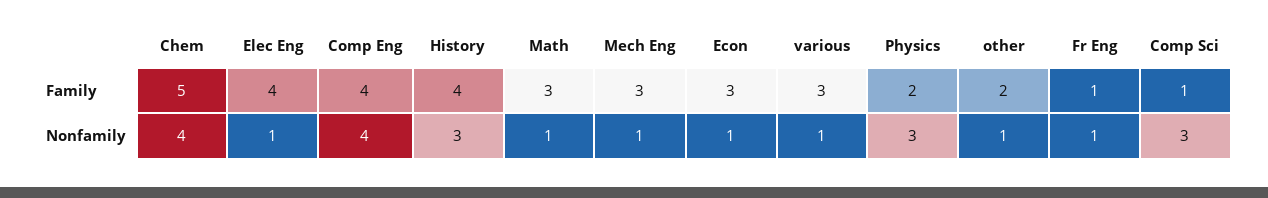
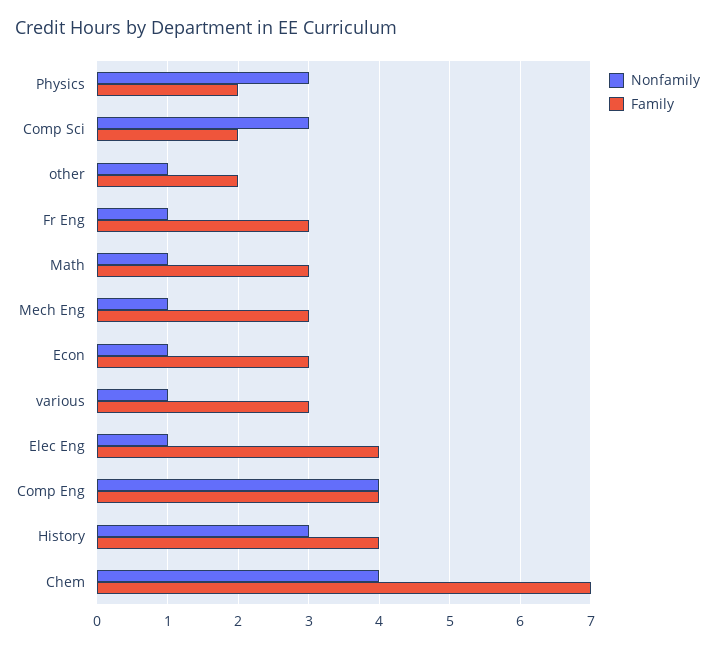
  {
    "Family": {
-     "Chem": 5,
+     "Chem": 7,
      "Elec Eng": 4,
      "Comp Eng": 4,
      "History": 4,
      "Math": 3,
      "Mech Eng": 3,
      "Econ": 3,
      "various": 3,
      "Physics": 2,
      "other": 2,
-     "Fr Eng": 1,
+     "Fr Eng": 3,
-     "Comp Sci": 1
+     "Comp Sci": 2
    },
    "Nonfamily": {
      "Chem": 4,
      "Elec Eng": 1,
      "Comp Eng": 4,
      "History": 3,
      "Math": 1,
      "Mech Eng": 1,
      "Econ": 1,
      "various": 1,
      "Physics": 3,
      "other": 1,
      "Fr Eng": 1,
      "Comp Sci": 3
    }
  }

